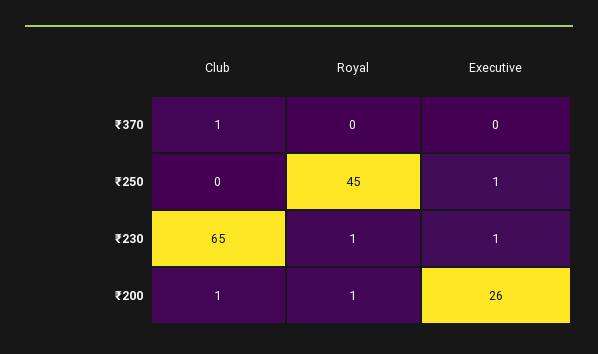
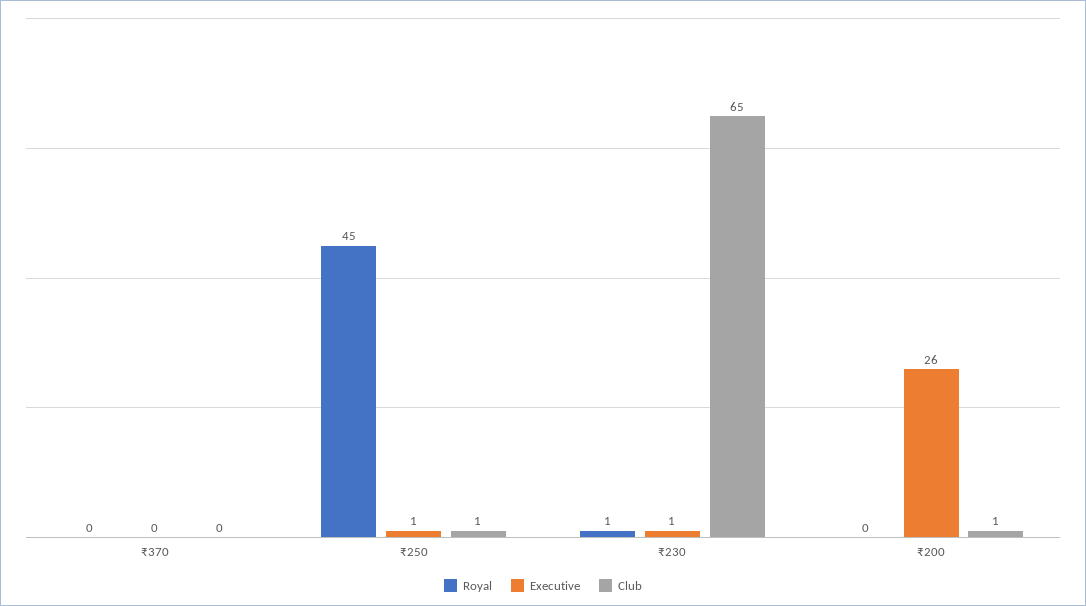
  {
    "Club": {
-     "₹370": 1,
+     "₹370": 0,
-     "₹250": 0,
+     "₹250": 1,
      "₹230": 65,
      "₹200": 1
    },
    "Royal": {
      "₹370": 0,
      "₹250": 45,
      "₹230": 1,
-     "₹200": 1
+     "₹200": 0
    },
    "Executive": {
      "₹370": 0,
      "₹250": 1,
      "₹230": 1,
      "₹200": 26
    }
  }

